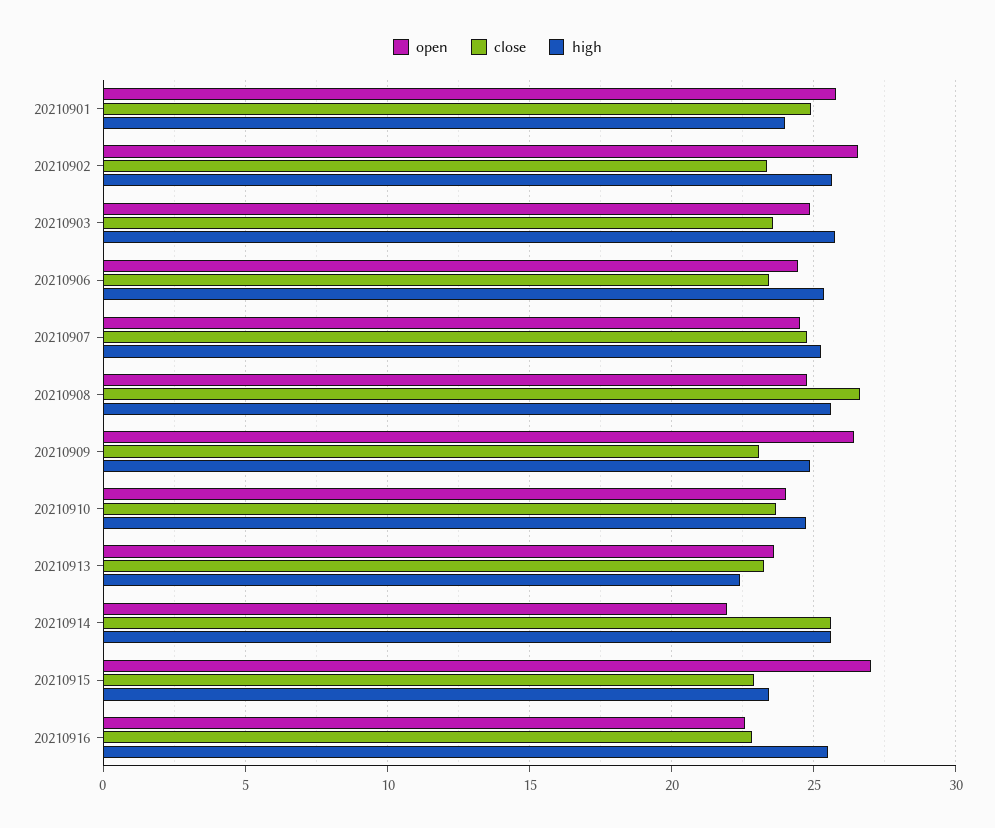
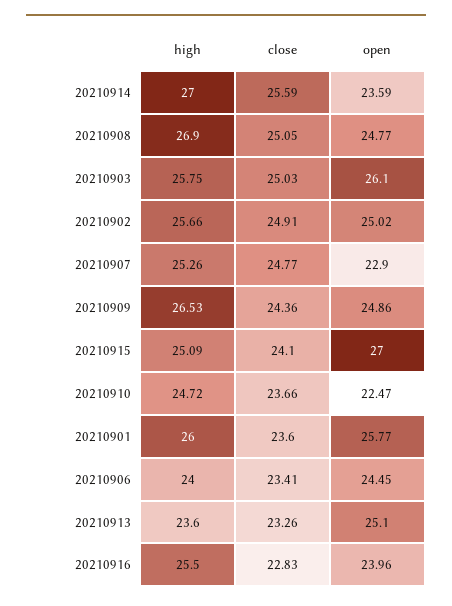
  {
    "open": {
      "20210901": 25.77,
-     "20210902": 26.5,
+     "20210902": 25.02,
-     "20210903": 25,
+     "20210903": 26.1,
      "20210906": 24.45,
-     "20210907": 24.5,
+     "20210907": 22.9,
      "20210908": 24.77,
-     "20210909": 26.5,
+     "20210909": 24.86,
-     "20210910": 24,
+     "20210910": 22.47,
-     "20210913": 23.5,
+     "20210913": 25.1,
-     "20210914": 22,
+     "20210914": 23.59,
      "20210915": 27,
-     "20210916": 22.5
+     "20210916": 23.96
    },
    "close": {
-     "20210901": 25,
+     "20210901": 23.6,
-     "20210902": 23.5,
+     "20210902": 24.91,
-     "20210903": 23.5,
+     "20210903": 25.03,
      "20210906": 23.41,
      "20210907": 24.77,
-     "20210908": 26.5,
+     "20210908": 25.05,
-     "20210909": 23,
+     "20210909": 24.36,
      "20210910": 23.66,
      "20210913": 23.26,
      "20210914": 25.59,
-     "20210915": 23,
+     "20210915": 24.1,
      "20210916": 22.83
    },
    "high": {
-     "20210901": 24,
+     "20210901": 26,
      "20210902": 25.66,
      "20210903": 25.75,
-     "20210906": 25.5,
+     "20210906": 24,
      "20210907": 25.26,
-     "20210908": 25.5,
+     "20210908": 26.9,
-     "20210909": 25,
+     "20210909": 26.53,
      "20210910": 24.72,
-     "20210913": 22.5,
+     "20210913": 23.6,
-     "20210914": 25.5,
+     "20210914": 27,
-     "20210915": 23.5,
+     "20210915": 25.09,
      "20210916": 25.5
    }
  }

